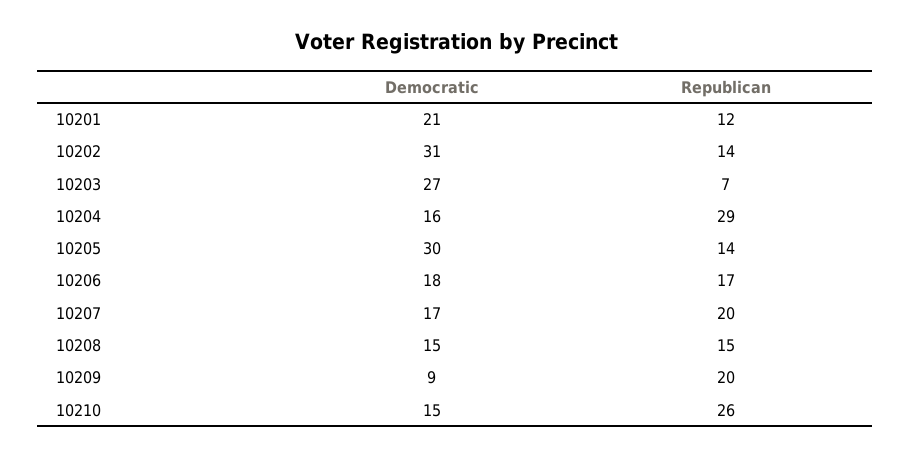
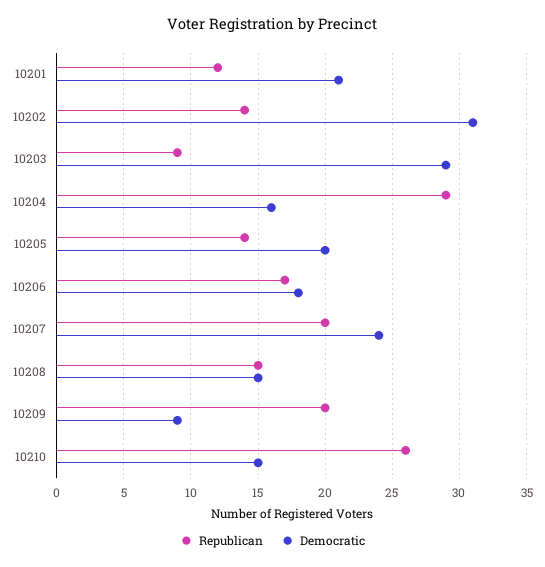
  {
    "Democratic": {
      "10201": 21,
      "10202": 31,
-     "10203": 27,
+     "10203": 29,
      "10204": 16,
-     "10205": 30,
+     "10205": 20,
      "10206": 18,
-     "10207": 17,
+     "10207": 24,
      "10208": 15,
      "10209": 9,
      "10210": 15
    },
    "Republican": {
      "10201": 12,
      "10202": 14,
-     "10203": 7,
+     "10203": 9,
      "10204": 29,
      "10205": 14,
      "10206": 17,
      "10207": 20,
      "10208": 15,
      "10209": 20,
      "10210": 26
    }
  }

